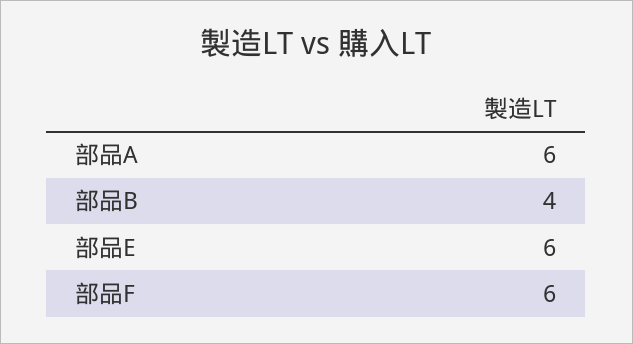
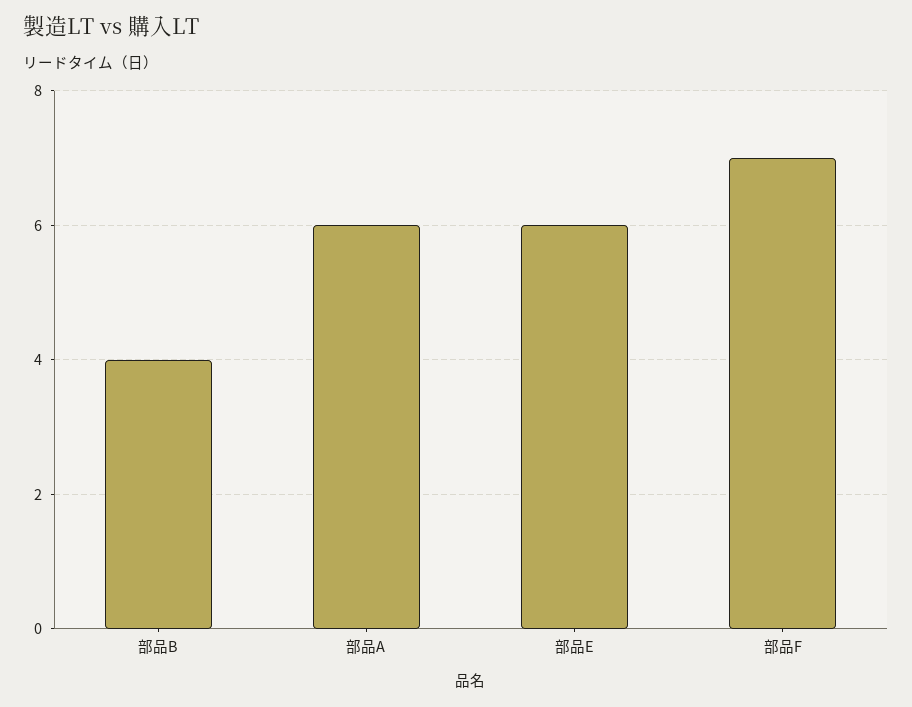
  {
    "部品A": 6,
    "部品B": 4,
    "部品E": 6,
-   "部品F": 6
+   "部品F": 7
  }

